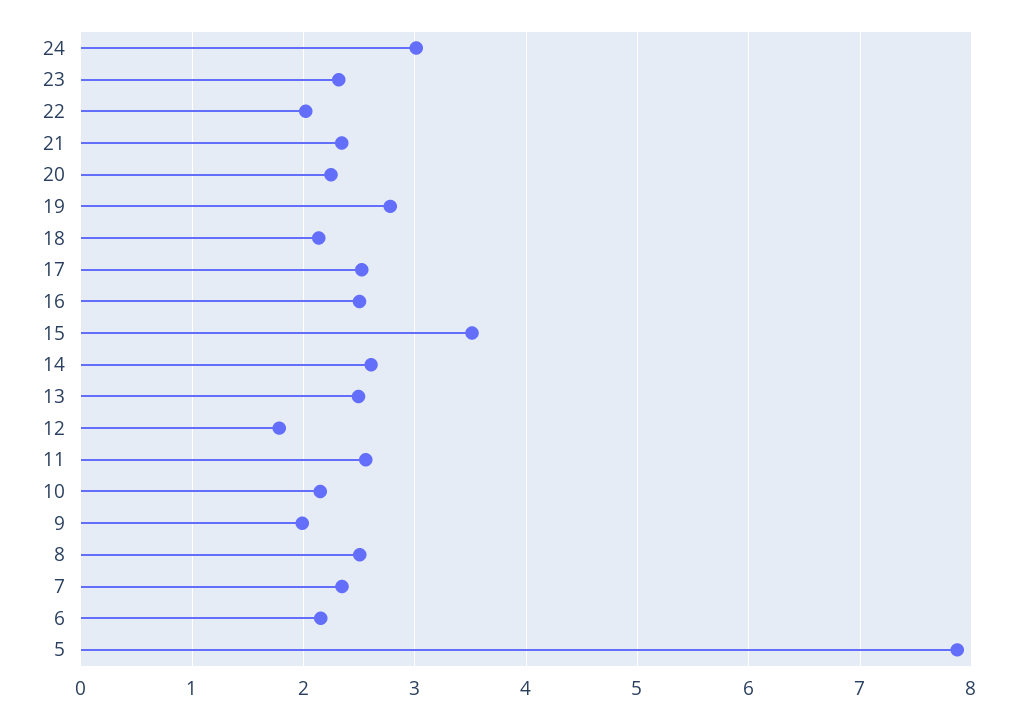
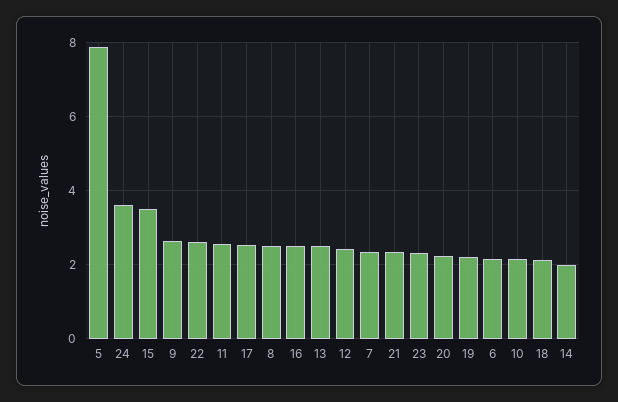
  {
-   "24": 3,
+   "24": 3.6,
    "23": 2.3,
-   "22": 2,
+   "22": 2.6,
    "21": 2.3,
    "20": 2.2,
-   "19": 2.8,
+   "19": 2.2,
    "18": 2.1,
    "17": 2.5,
    "16": 2.5,
    "15": 3.5,
-   "14": 2.6,
+   "14": 2,
    "13": 2.5,
-   "12": 1.8,
+   "12": 2.4,
    "11": 2.6,
    "10": 2.2,
-   "9": 2,
+   "9": 2.6,
    "8": 2.5,
    "7": 2.3,
    "6": 2.2,
    "5": 7.9
  }

